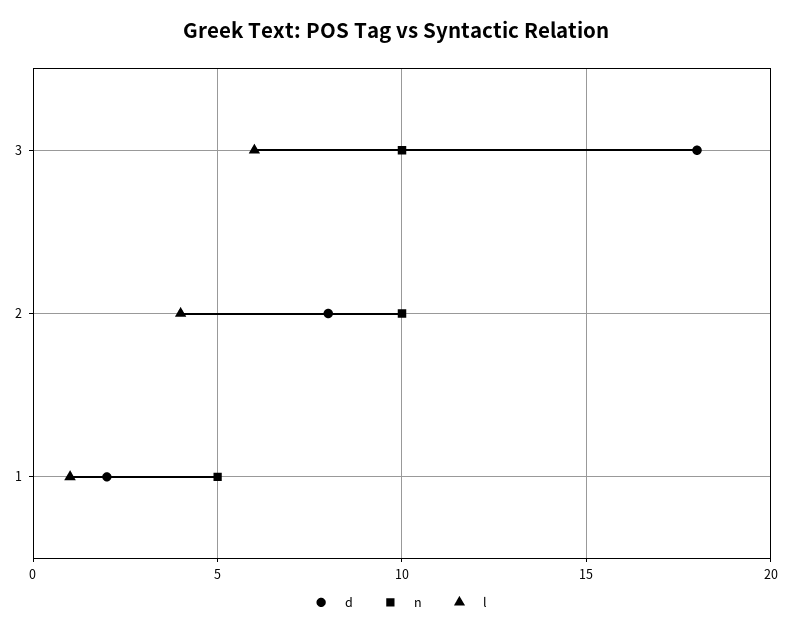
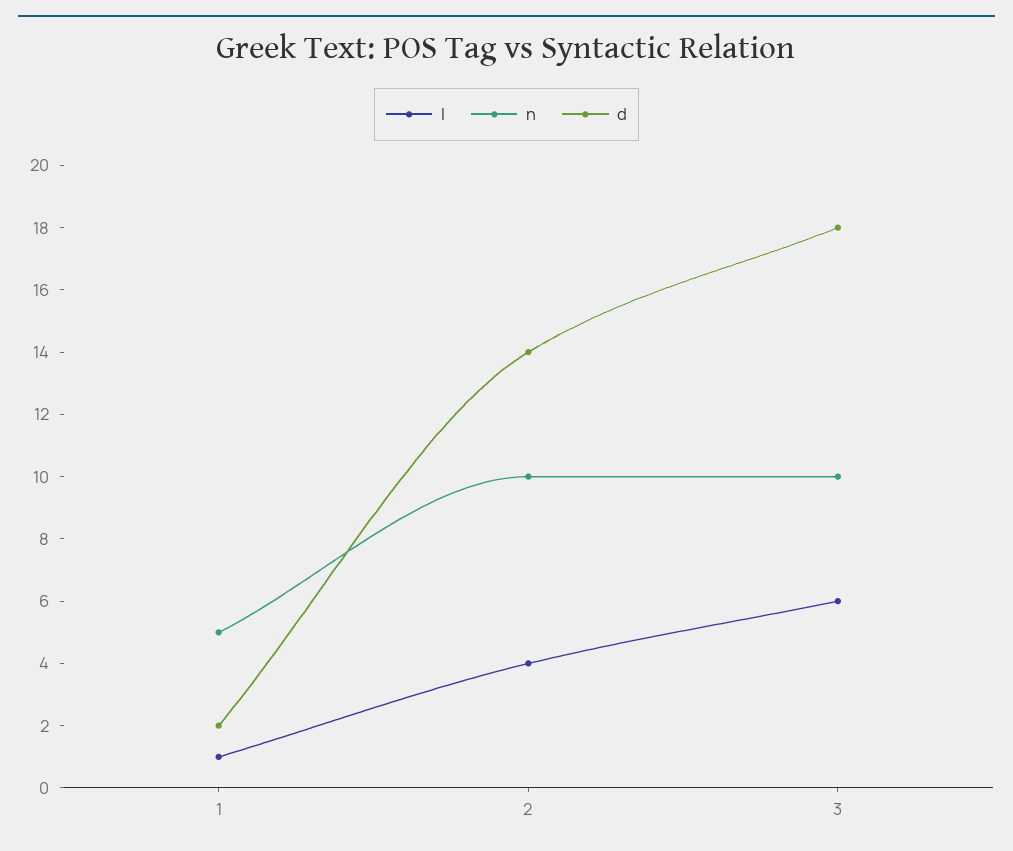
  {
    "d": {
      "3": 18,
-     "2": 8,
+     "2": 14,
      "1": 2
    },
    "n": {
      "3": 10,
      "2": 10,
      "1": 5
    },
    "l": {
      "3": 6,
      "2": 4,
      "1": 1
    }
  }

